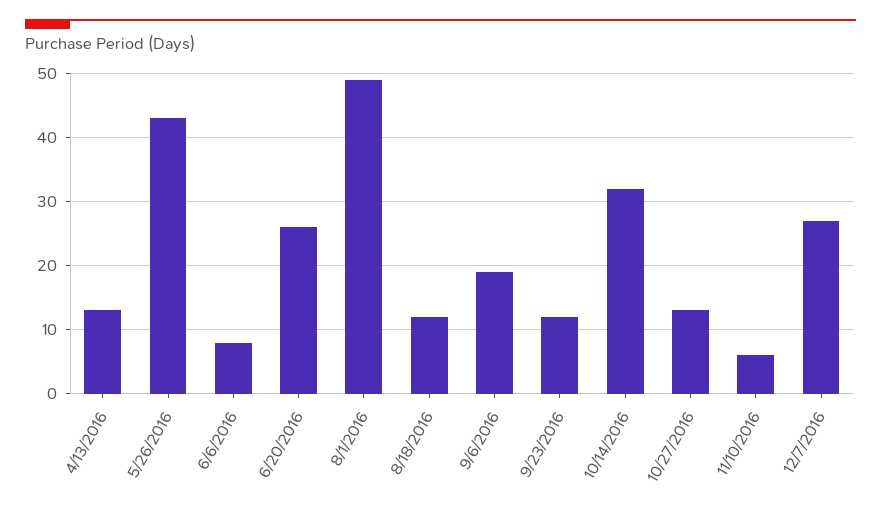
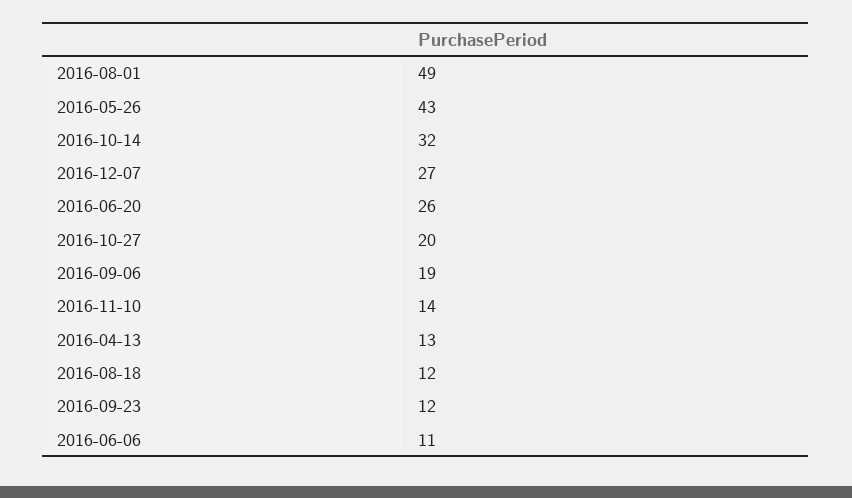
  {
    "4/13/2016": 13,
    "5/26/2016": 43,
-   "6/6/2016": 8,
+   "6/6/2016": 11,
    "6/20/2016": 26,
    "8/1/2016": 49,
    "8/18/2016": 12,
    "9/6/2016": 19,
    "9/23/2016": 12,
    "10/14/2016": 32,
-   "10/27/2016": 13,
+   "10/27/2016": 20,
-   "11/10/2016": 6,
+   "11/10/2016": 14,
    "12/7/2016": 27
  }

